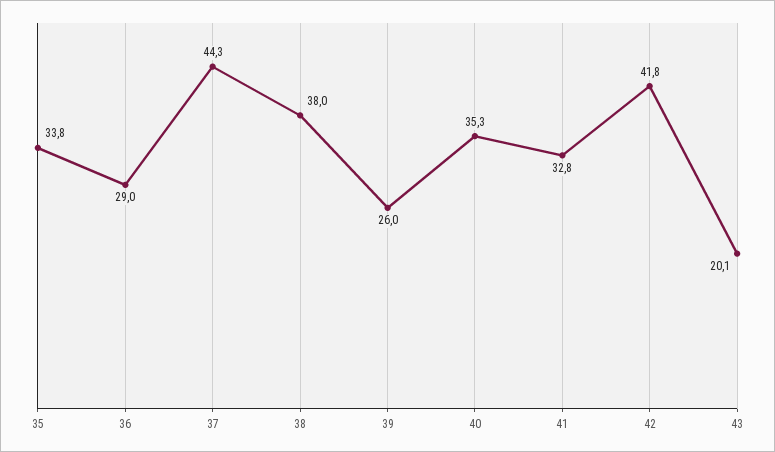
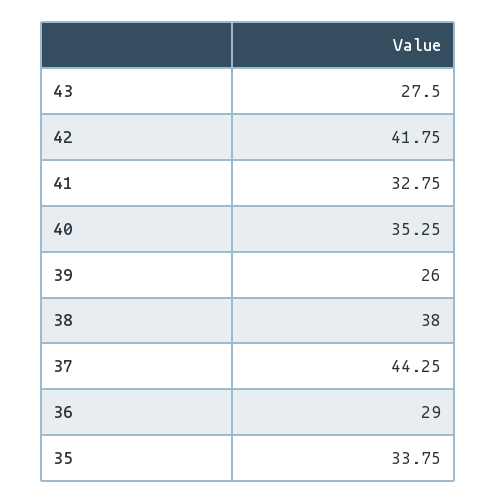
  {
    "35": 33.75,
    "36": 29,
    "37": 44.25,
    "38": 38,
    "39": 26,
    "40": 35.25,
    "41": 32.75,
    "42": 41.75,
-   "43": 20.1
+   "43": 27.5
  }

